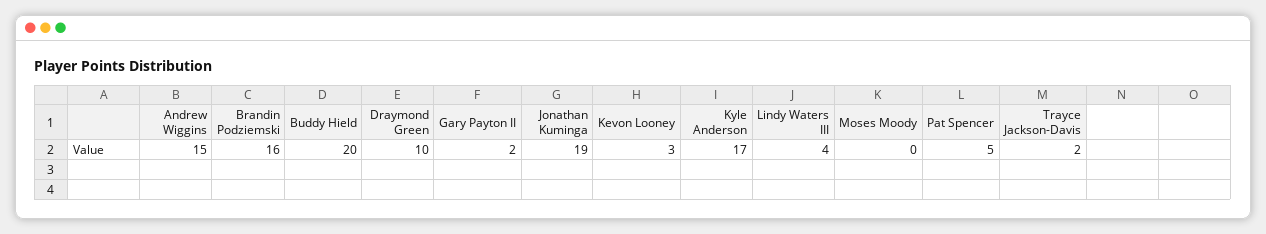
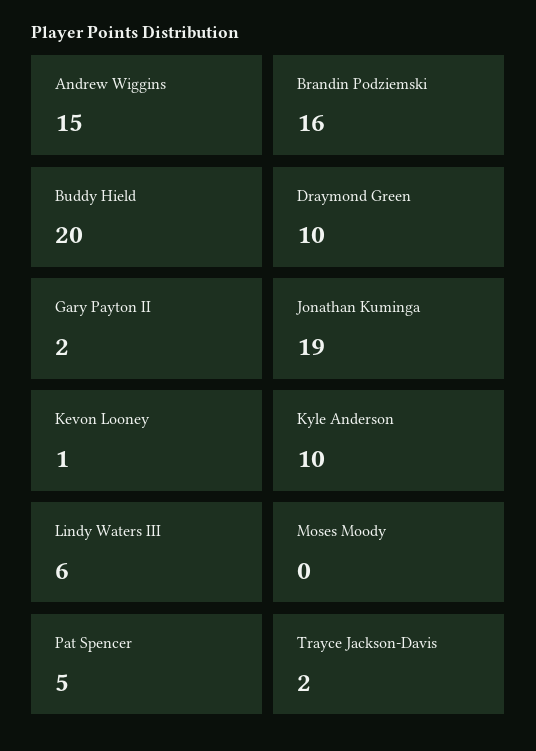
  {
    "Andrew Wiggins": 15,
    "Brandin Podziemski": 16,
    "Buddy Hield": 20,
    "Draymond Green": 10,
    "Gary Payton II": 2,
    "Jonathan Kuminga": 19,
-   "Kevon Looney": 3,
+   "Kevon Looney": 1,
-   "Kyle Anderson": 17,
+   "Kyle Anderson": 10,
-   "Lindy Waters III": 4,
+   "Lindy Waters III": 6,
    "Moses Moody": 0,
    "Pat Spencer": 5,
    "Trayce Jackson-Davis": 2
  }

